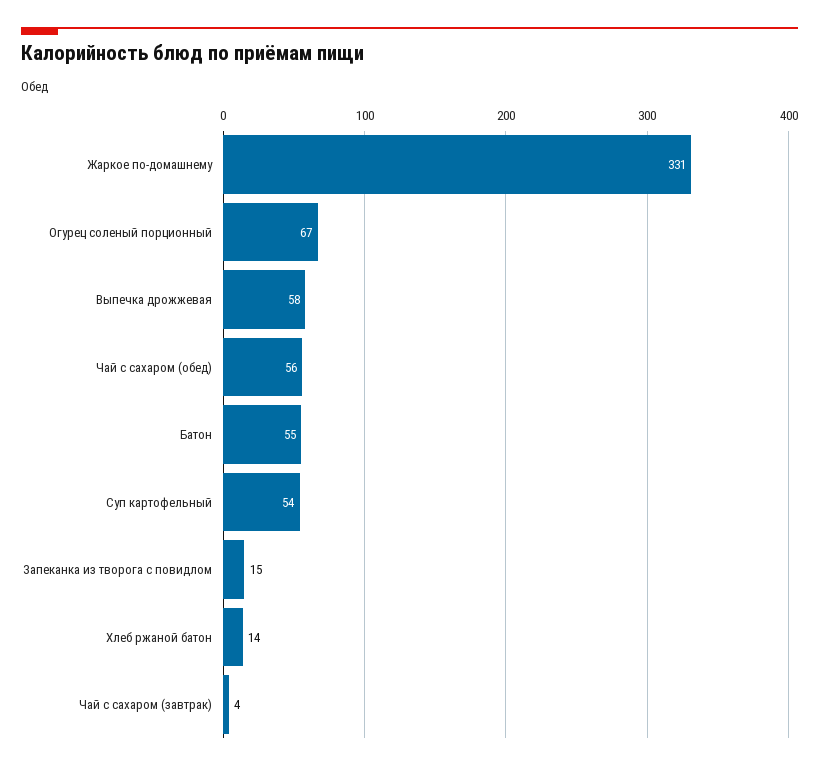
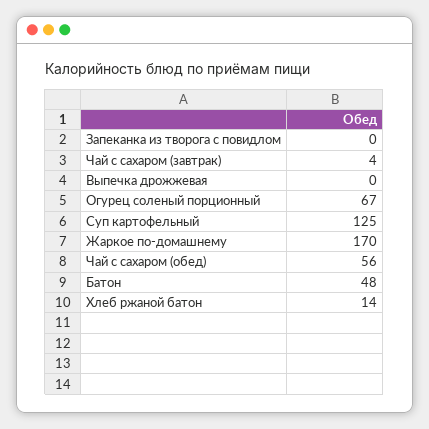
  {
-   "Жаркое по-домашнему": 331,
+   "Жаркое по-домашнему": 170,
    "Огурец соленый порционный": 67,
-   "Выпечка дрожжевая": 58,
+   "Выпечка дрожжевая": 0,
    "Чай с сахаром (обед)": 56,
-   "Батон": 55,
+   "Батон": 48,
-   "Суп картофельный": 54,
+   "Суп картофельный": 125,
-   "Запеканка из творога с повидлом": 15,
+   "Запеканка из творога с повидлом": 0,
    "Хлеб ржаной батон": 14,
    "Чай с сахаром (завтрак)": 4
  }

